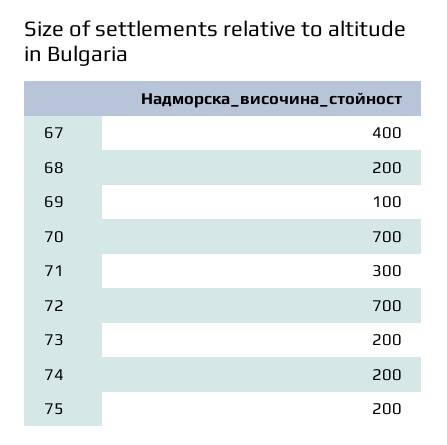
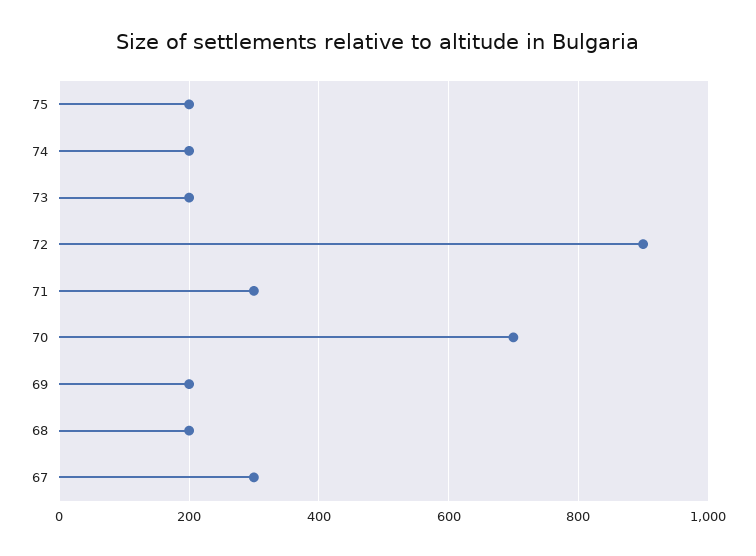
  {
-   "67": 400,
+   "67": 300,
    "68": 200,
-   "69": 100,
+   "69": 200,
    "70": 700,
    "71": 300,
-   "72": 700,
+   "72": 900,
    "73": 200,
    "74": 200,
    "75": 200
  }

